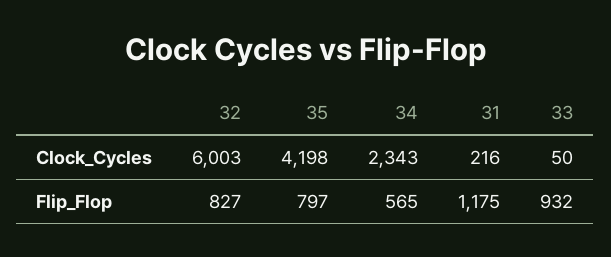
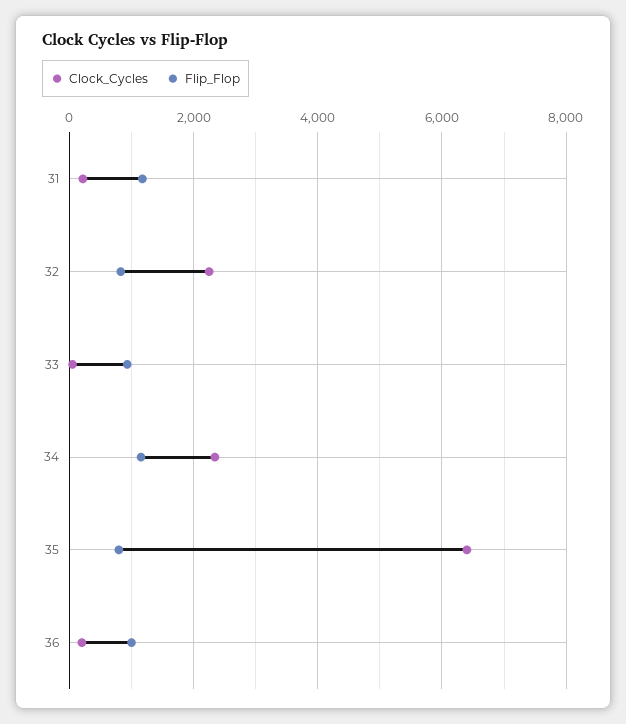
  {
    "Clock_Cycles": {
-     "32": 6003,
+     "32": 2200,
-     "35": 4198,
+     "35": 6400,
      "34": 2343,
      "31": 216,
-     "33": 50
+     "33": 50,
+     "36": 200
    },
    "Flip_Flop": {
      "32": 827,
      "35": 797,
-     "34": 565,
+     "34": 1200,
      "31": 1175,
-     "33": 932
+     "33": 932,
+     "36": 1000
    }
  }

